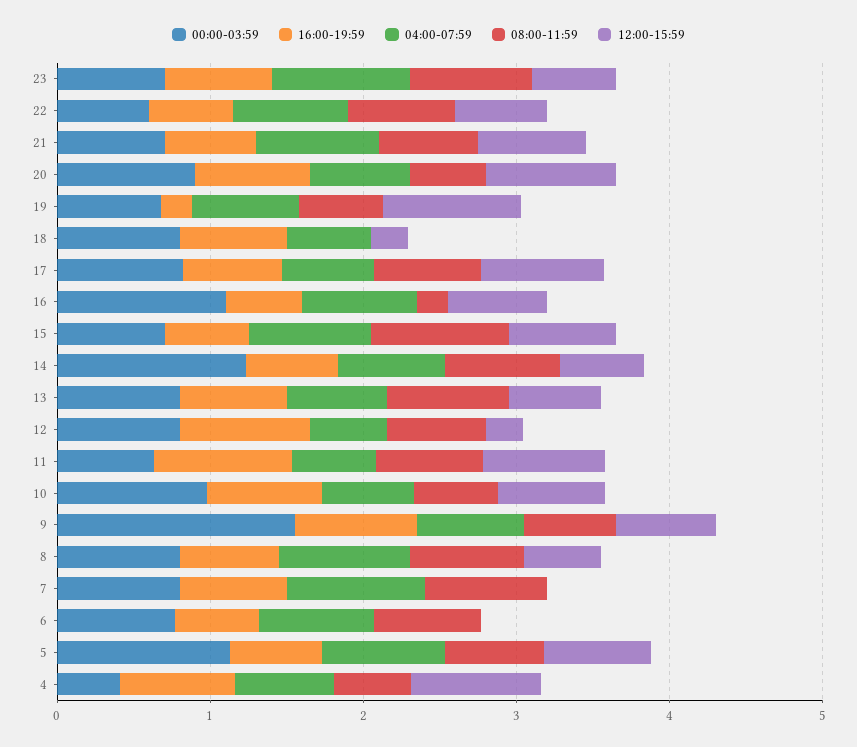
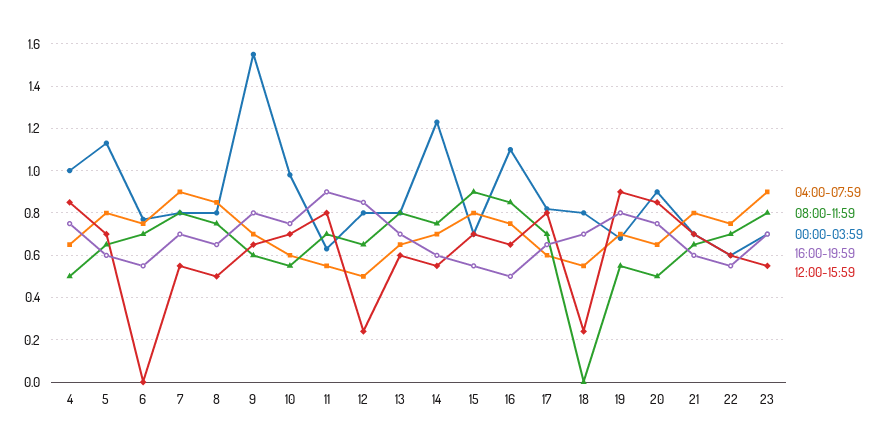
  {
    "00:00-03:59": {
      "23": 0.7,
      "22": 0.6,
      "21": 0.7,
      "20": 0.9,
      "19": 0.7,
      "18": 0.8,
      "17": 0.8,
      "16": 1.1,
      "15": 0.7,
      "14": 1.25,
      "13": 0.8,
      "12": 0.8,
      "11": 0.65,
      "10": 1,
      "9": 1.55,
      "8": 0.8,
      "7": 0.8,
      "6": 0.75,
      "5": 1.15,
-     "4": 0.4
+     "4": 1
    },
    "16:00-19:59": {
      "23": 0.7,
      "22": 0.55,
      "21": 0.6,
      "20": 0.75,
-     "19": 0.2,
+     "19": 0.8,
      "18": 0.7,
      "17": 0.65,
      "16": 0.5,
      "15": 0.55,
      "14": 0.6,
      "13": 0.7,
      "12": 0.85,
      "11": 0.9,
      "10": 0.75,
      "9": 0.8,
      "8": 0.65,
      "7": 0.7,
      "6": 0.55,
      "5": 0.6,
      "4": 0.75
    },
    "04:00-07:59": {
      "23": 0.9,
      "22": 0.75,
      "21": 0.8,
      "20": 0.65,
      "19": 0.7,
      "18": 0.55,
      "17": 0.6,
      "16": 0.75,
      "15": 0.8,
      "14": 0.7,
      "13": 0.65,
      "12": 0.5,
      "11": 0.55,
      "10": 0.6,
      "9": 0.7,
      "8": 0.85,
      "7": 0.9,
      "6": 0.75,
      "5": 0.8,
      "4": 0.65
    },
    "08:00-11:59": {
      "23": 0.8,
      "22": 0.7,
      "21": 0.65,
      "20": 0.5,
      "19": 0.55,
      "18": 0,
      "17": 0.7,
-     "16": 0.2,
+     "16": 0.85,
      "15": 0.9,
      "14": 0.75,
      "13": 0.8,
      "12": 0.65,
      "11": 0.7,
      "10": 0.55,
      "9": 0.6,
      "8": 0.75,
      "7": 0.8,
      "6": 0.7,
      "5": 0.65,
      "4": 0.5
    },
    "12:00-15:59": {
      "23": 0.55,
      "22": 0.6,
      "21": 0.7,
      "20": 0.85,
      "19": 0.9,
      "18": 0.25,
      "17": 0.8,
      "16": 0.65,
      "15": 0.7,
      "14": 0.55,
      "13": 0.6,
      "12": 0.25,
      "11": 0.8,
      "10": 0.7,
      "9": 0.65,
      "8": 0.5,
-     "7": 0,
+     "7": 0.55,
      "6": 0,
      "5": 0.7,
      "4": 0.85
    }
  }

